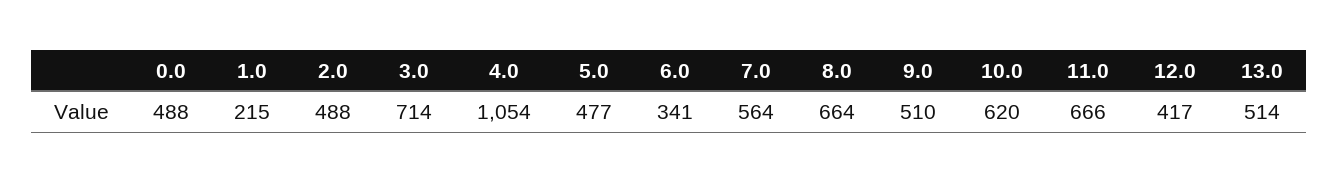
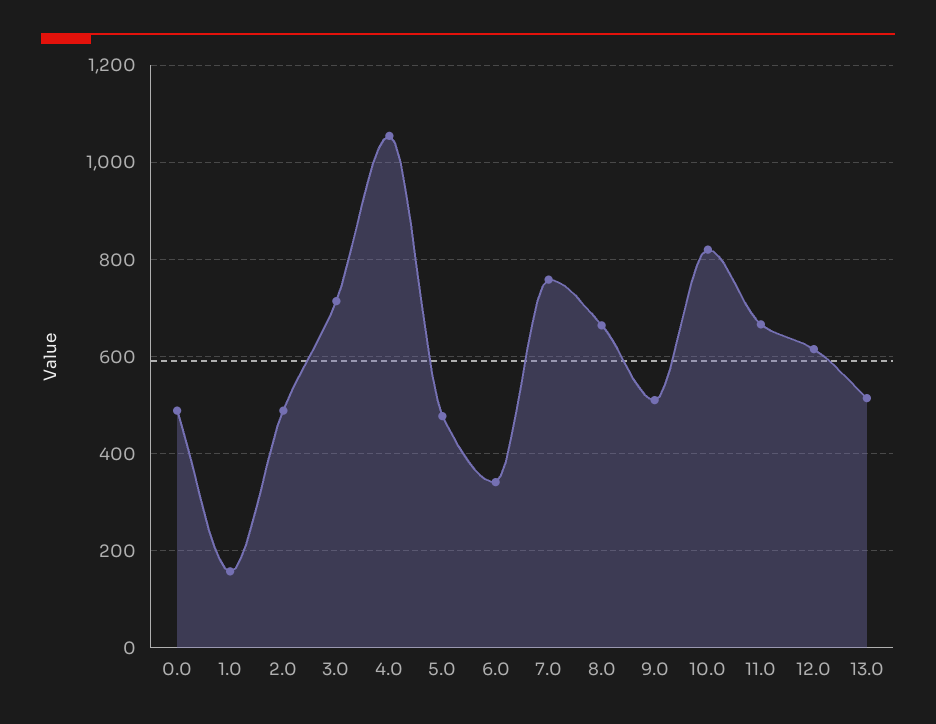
  {
    "0.0": 488,
-   "1.0": 215,
+   "1.0": 160,
    "2.0": 488,
    "3.0": 714,
    "4.0": 1054,
    "5.0": 477,
    "6.0": 341,
-   "7.0": 564,
+   "7.0": 760,
    "8.0": 664,
    "9.0": 510,
-   "10.0": 620,
+   "10.0": 820,
    "11.0": 666,
-   "12.0": 417,
+   "12.0": 620,
    "13.0": 514
  }

